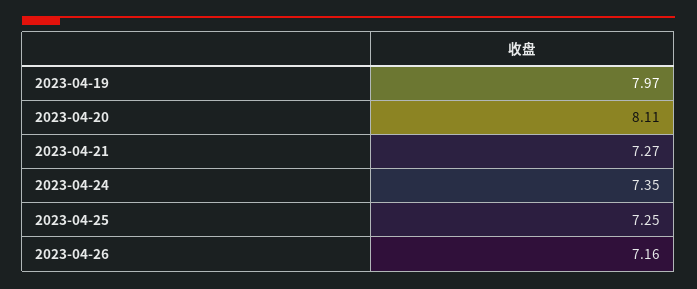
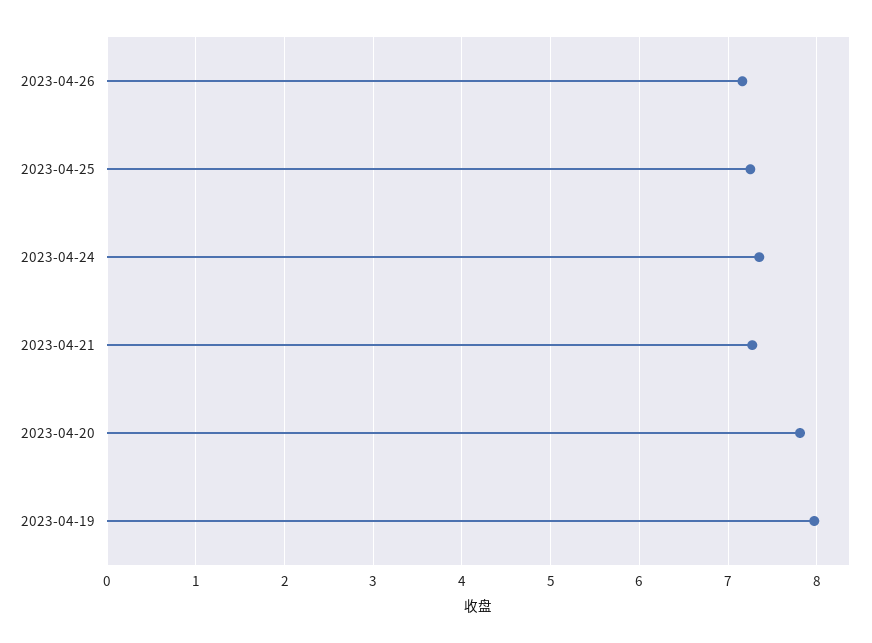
  {
    "2023-04-19": 7.97,
-   "2023-04-20": 8.11,
+   "2023-04-20": 7.8,
    "2023-04-21": 7.27,
    "2023-04-24": 7.35,
    "2023-04-25": 7.25,
    "2023-04-26": 7.16
  }

